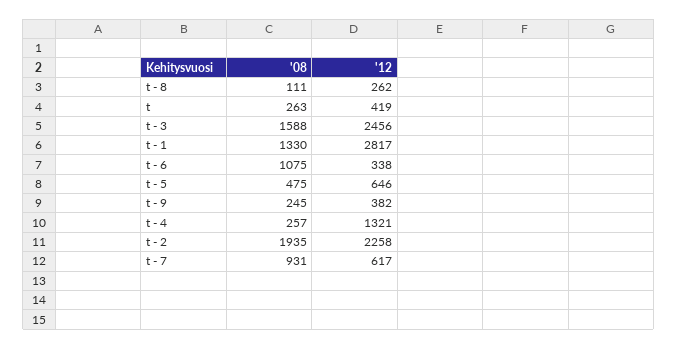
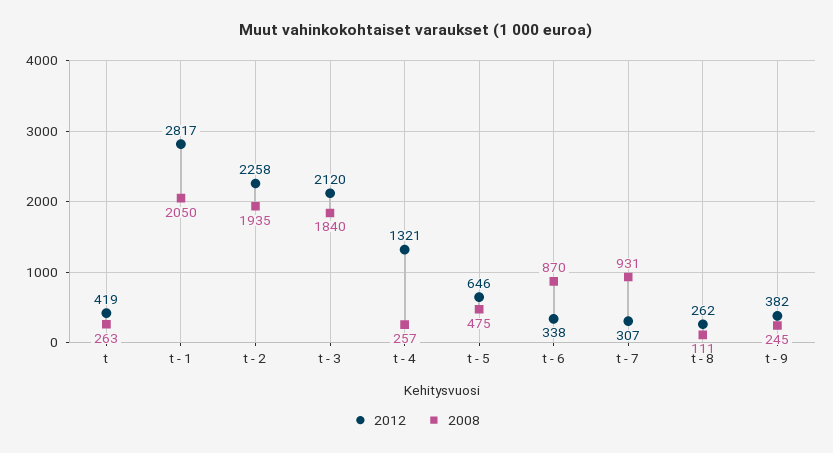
  {
    "'08": {
      "t - 8": 111,
      "t": 263,
-     "t - 3": 1588,
+     "t - 3": 1840,
-     "t - 1": 1330,
+     "t - 1": 2050,
-     "t - 6": 1075,
+     "t - 6": 870,
      "t - 5": 475,
      "t - 9": 245,
      "t - 4": 257,
      "t - 2": 1935,
      "t - 7": 931
    },
    "'12": {
      "t - 8": 262,
      "t": 419,
-     "t - 3": 2456,
+     "t - 3": 2120,
      "t - 1": 2817,
      "t - 6": 338,
      "t - 5": 646,
      "t - 9": 382,
      "t - 4": 1321,
      "t - 2": 2258,
-     "t - 7": 617
+     "t - 7": 307
    }
  }

